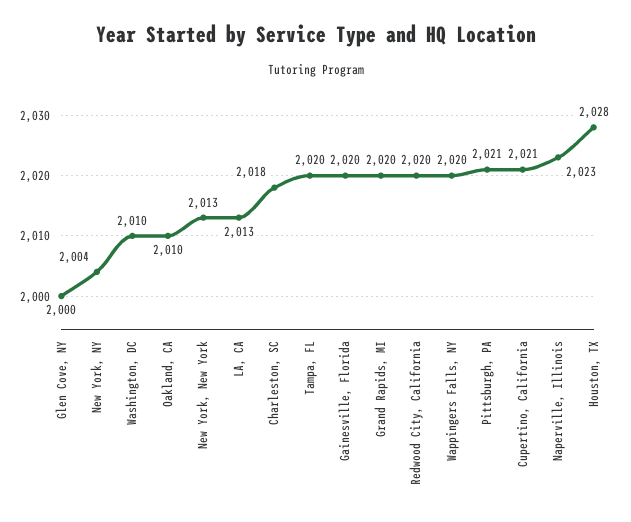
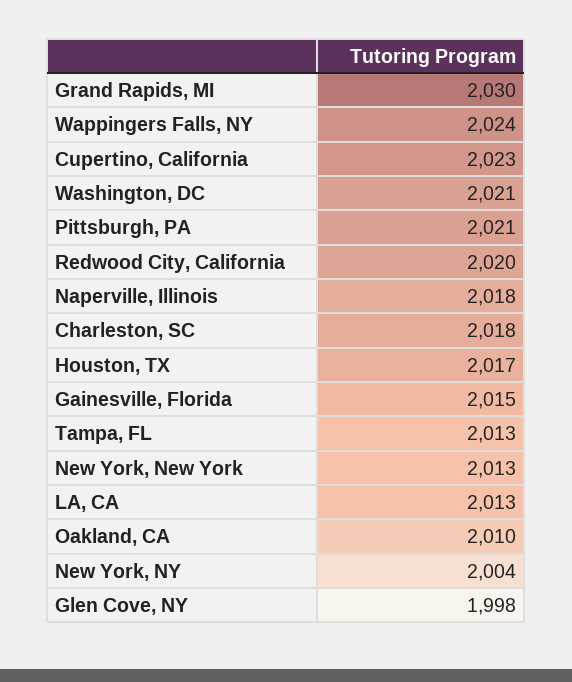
  {
-   "Glen Cove, NY": 2000,
+   "Glen Cove, NY": 1998,
    "New York, NY": 2004,
-   "Washington, DC": 2010,
+   "Washington, DC": 2021,
    "Oakland, CA": 2010,
    "New York, New York": 2013,
    "LA, CA": 2013,
    "Charleston, SC": 2018,
-   "Tampa, FL": 2020,
+   "Tampa, FL": 2013,
-   "Gainesville, Florida": 2020,
+   "Gainesville, Florida": 2015,
-   "Grand Rapids, MI": 2020,
+   "Grand Rapids, MI": 2030,
    "Redwood City, California": 2020,
-   "Wappingers Falls, NY": 2020,
+   "Wappingers Falls, NY": 2024,
    "Pittsburgh, PA": 2021,
-   "Cupertino, California": 2021,
+   "Cupertino, California": 2023,
-   "Naperville, Illinois": 2023,
+   "Naperville, Illinois": 2018,
-   "Houston, TX": 2028
+   "Houston, TX": 2017
  }

